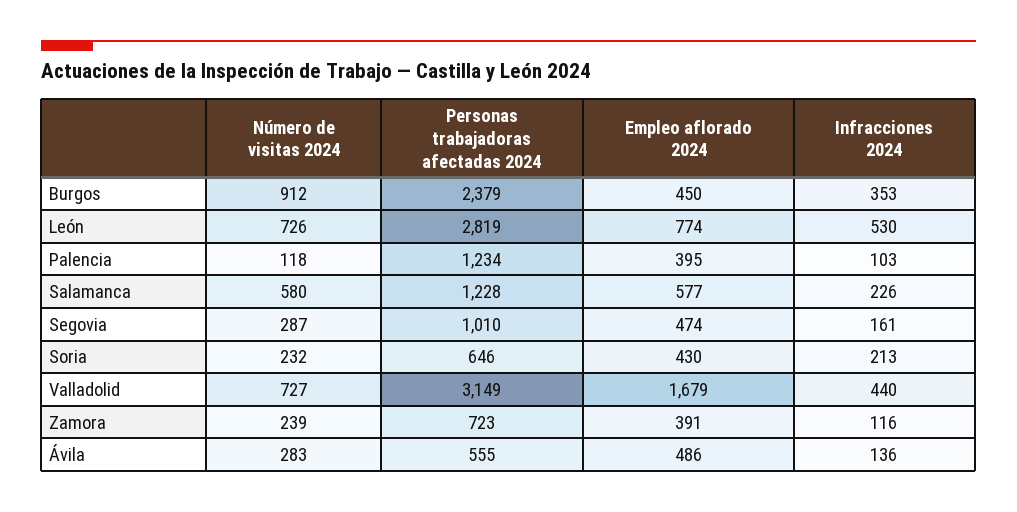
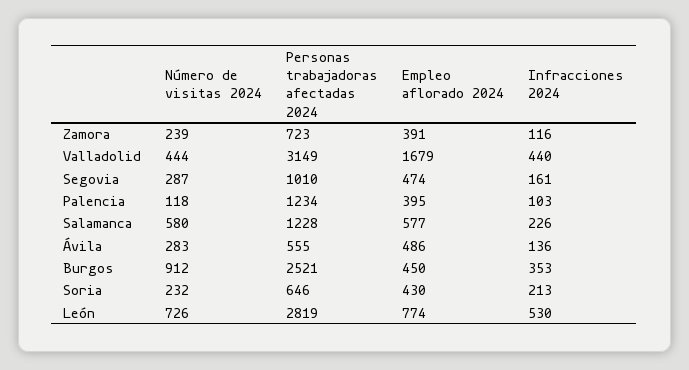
  {
    "Número de visitas 2024": {
      "Burgos": 912,
      "León": 726,
      "Palencia": 118,
      "Salamanca": 580,
      "Segovia": 287,
      "Soria": 232,
-     "Valladolid": 727,
+     "Valladolid": 444,
      "Zamora": 239,
      "Ávila": 283
    },
    "Personas trabajadoras afectadas 2024": {
-     "Burgos": 2379,
+     "Burgos": 2521,
      "León": 2819,
      "Palencia": 1234,
      "Salamanca": 1228,
      "Segovia": 1010,
      "Soria": 646,
      "Valladolid": 3149,
      "Zamora": 723,
      "Ávila": 555
    },
    "Empleo aflorado 2024": {
      "Burgos": 450,
      "León": 774,
      "Palencia": 395,
      "Salamanca": 577,
      "Segovia": 474,
      "Soria": 430,
      "Valladolid": 1679,
      "Zamora": 391,
      "Ávila": 486
    },
    "Infracciones 2024": {
      "Burgos": 353,
      "León": 530,
      "Palencia": 103,
      "Salamanca": 226,
      "Segovia": 161,
      "Soria": 213,
      "Valladolid": 440,
      "Zamora": 116,
      "Ávila": 136
    }
  }

